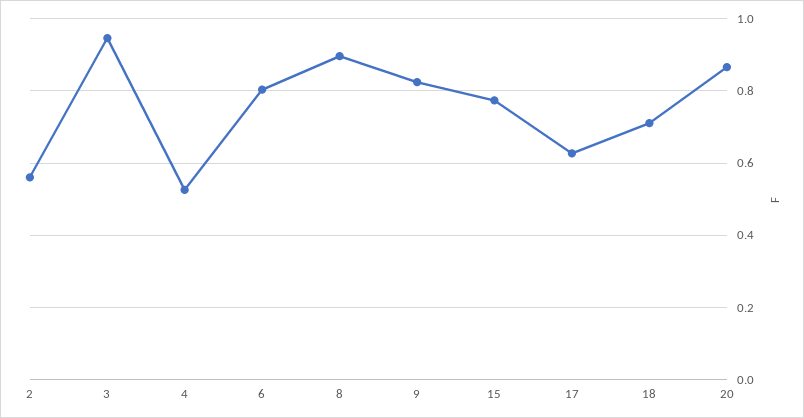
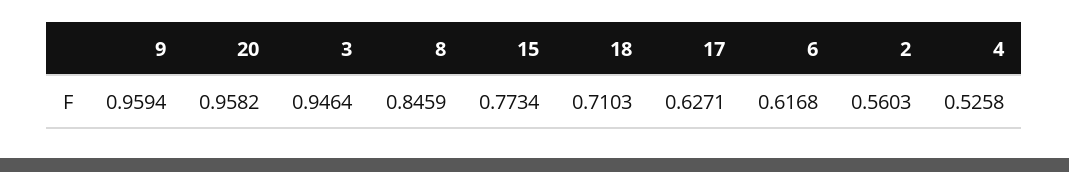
  {
    "2": 0.5603,
    "3": 0.9464,
    "4": 0.5258,
-   "6": 0.8,
+   "6": 0.6168,
-   "8": 0.9,
+   "8": 0.8459,
-   "9": 0.82,
+   "9": 0.9594,
    "15": 0.7734,
    "17": 0.6271,
    "18": 0.7103,
-   "20": 0.86
+   "20": 0.9582
  }

